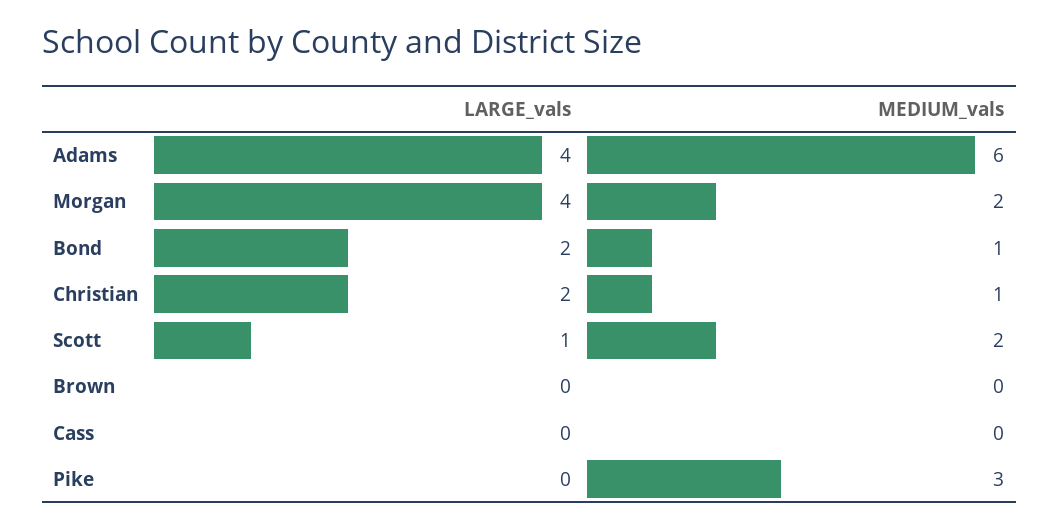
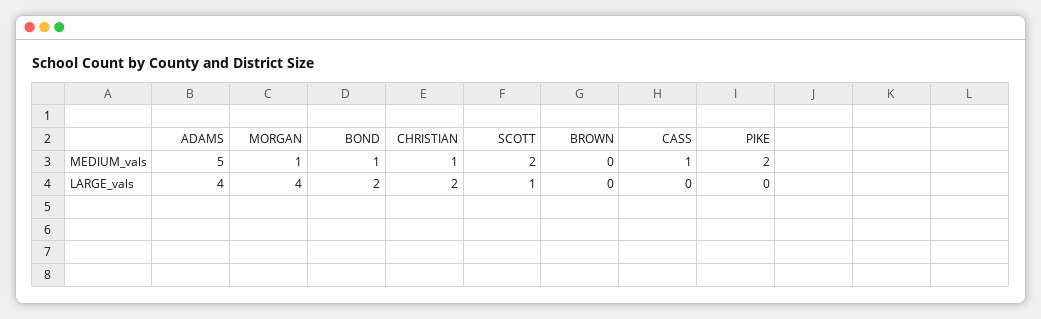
  {
    "LARGE_vals": {
      "Adams": 4,
      "Morgan": 4,
      "Bond": 2,
      "Christian": 2,
      "Scott": 1,
      "Brown": 0,
      "Cass": 0,
      "Pike": 0
    },
    "MEDIUM_vals": {
-     "Adams": 6,
+     "Adams": 5,
-     "Morgan": 2,
+     "Morgan": 1,
      "Bond": 1,
      "Christian": 1,
      "Scott": 2,
      "Brown": 0,
-     "Cass": 0,
+     "Cass": 1,
-     "Pike": 3
+     "Pike": 2
    }
  }

